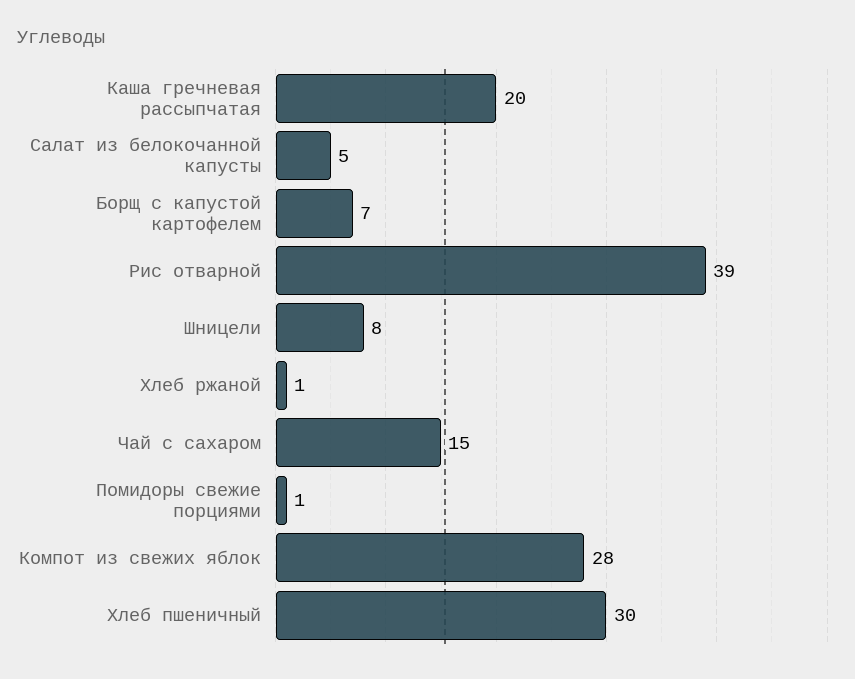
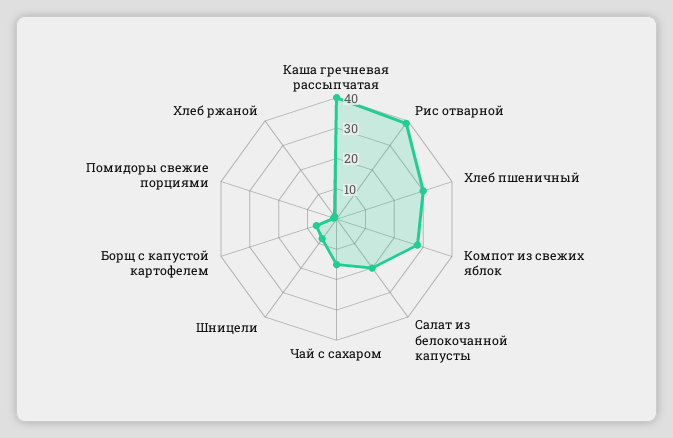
  {
-   "Каша гречневая рассыпчатая": 20,
+   "Каша гречневая рассыпчатая": 40,
-   "Салат из белокочанной капусты": 5,
+   "Салат из белокочанной капусты": 20,
    "Борщ с капустой картофелем": 7,
    "Рис отварной": 39,
    "Шницели": 8,
    "Хлеб ржаной": 1,
    "Чай с сахаром": 15,
    "Помидоры свежие порциями": 1,
    "Компот из свежих яблок": 28,
    "Хлеб пшеничный": 30
  }

